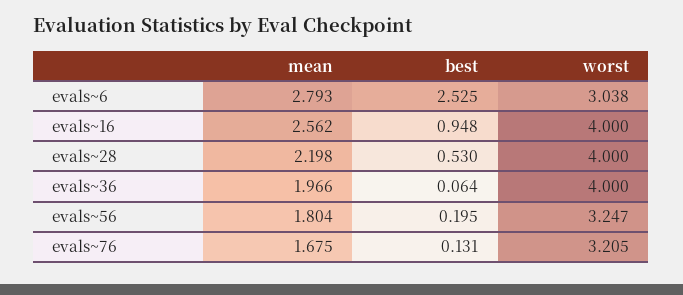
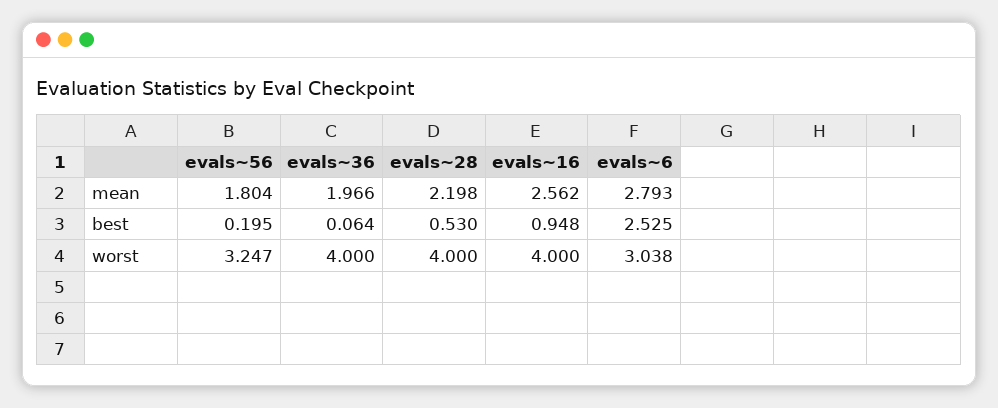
  {
    "mean": {
      "evals~6": 2.793,
      "evals~16": 2.562,
      "evals~28": 2.198,
      "evals~36": 1.966,
-     "evals~56": 1.804,
+     "evals~56": 1.804
-     "evals~76": 1.675
    },
    "best": {
      "evals~6": 2.525,
      "evals~16": 0.948,
      "evals~28": 0.53,
      "evals~36": 0.064,
-     "evals~56": 0.195,
+     "evals~56": 0.195
-     "evals~76": 0.131
    },
    "worst": {
      "evals~6": 3.038,
      "evals~16": 4,
      "evals~28": 4,
      "evals~36": 4,
-     "evals~56": 3.247,
+     "evals~56": 3.247
-     "evals~76": 3.205
    }
  }

